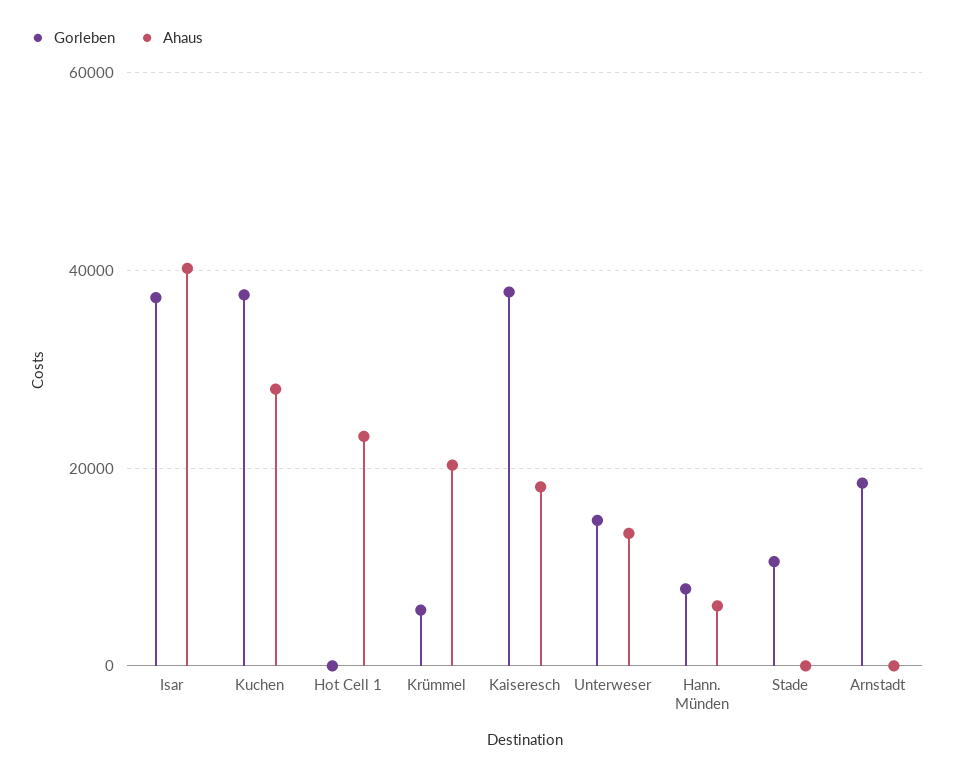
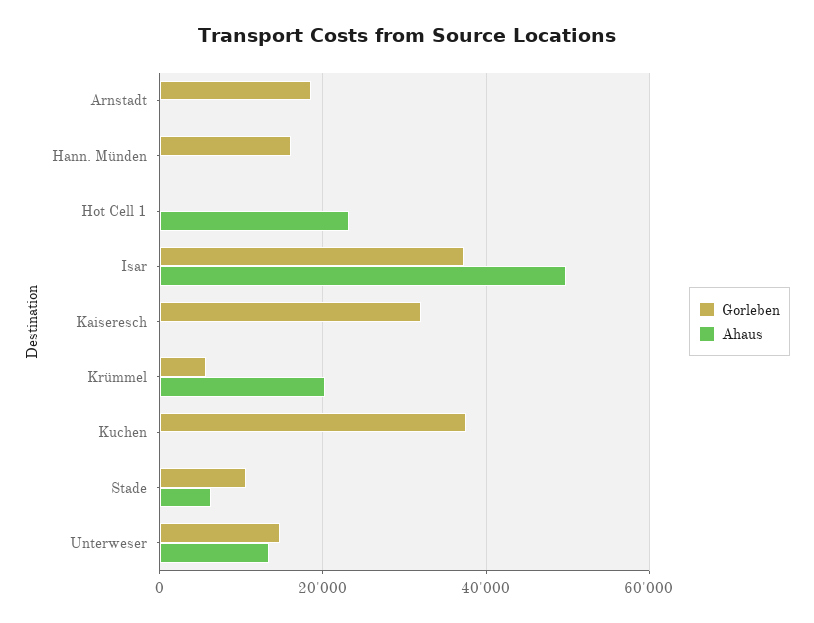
  {
    "Gorleben": {
      "Isar": 38000,
      "Kuchen": 38000,
      "Hot Cell 1": 0,
      "Krümmel": 6000,
-     "Kaiseresch": 38000,
+     "Kaiseresch": 32000,
      "Unterweser": 14000,
-     "Hann. Münden": 8000,
+     "Hann. Münden": 16000,
      "Stade": 10000,
      "Arnstadt": 18000
    },
    "Ahaus": {
-     "Isar": 40000,
+     "Isar": 50000,
-     "Kuchen": 28000,
+     "Kuchen": 0,
      "Hot Cell 1": 24000,
      "Krümmel": 20000,
-     "Kaiseresch": 18000,
+     "Kaiseresch": 0,
      "Unterweser": 14000,
-     "Hann. Münden": 6000,
+     "Hann. Münden": 0,
-     "Stade": 0,
+     "Stade": 6000,
      "Arnstadt": 0
    }
  }

